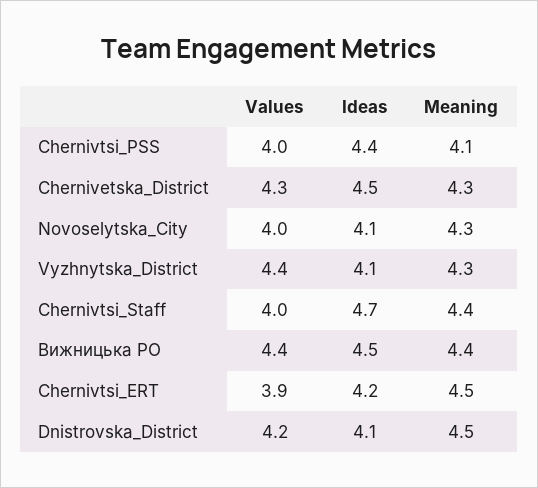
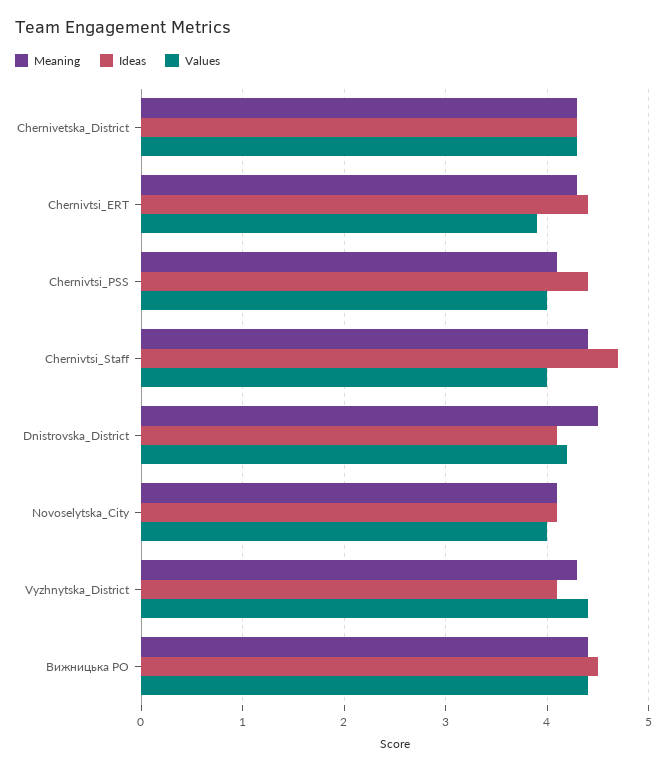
  {
    "Values": {
      "Chernivtsi_PSS": 4,
      "Chernivetska_District": 4.3,
      "Novoselytska_City": 4,
      "Vyzhnytska_District": 4.4,
      "Chernivtsi_Staff": 4,
      "Вижницька РО": 4.4,
      "Chernivtsi_ERT": 3.9,
      "Dnistrovska_District": 4.2
    },
    "Ideas": {
      "Chernivtsi_PSS": 4.4,
-     "Chernivetska_District": 4.5,
+     "Chernivetska_District": 4.3,
      "Novoselytska_City": 4.1,
      "Vyzhnytska_District": 4.1,
      "Chernivtsi_Staff": 4.7,
      "Вижницька РО": 4.5,
-     "Chernivtsi_ERT": 4.2,
+     "Chernivtsi_ERT": 4.4,
      "Dnistrovska_District": 4.1
    },
    "Meaning": {
      "Chernivtsi_PSS": 4.1,
      "Chernivetska_District": 4.3,
-     "Novoselytska_City": 4.3,
+     "Novoselytska_City": 4.1,
      "Vyzhnytska_District": 4.3,
      "Chernivtsi_Staff": 4.4,
      "Вижницька РО": 4.4,
-     "Chernivtsi_ERT": 4.5,
+     "Chernivtsi_ERT": 4.3,
      "Dnistrovska_District": 4.5
    }
  }

